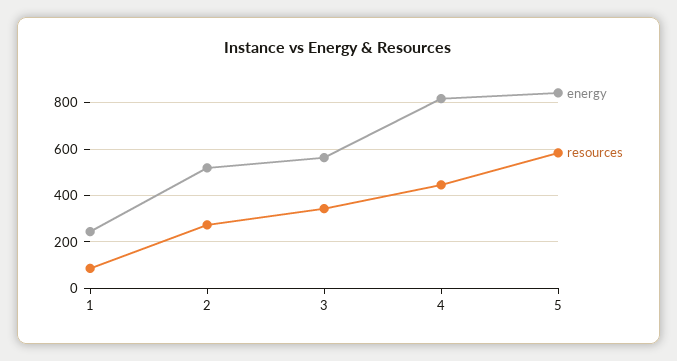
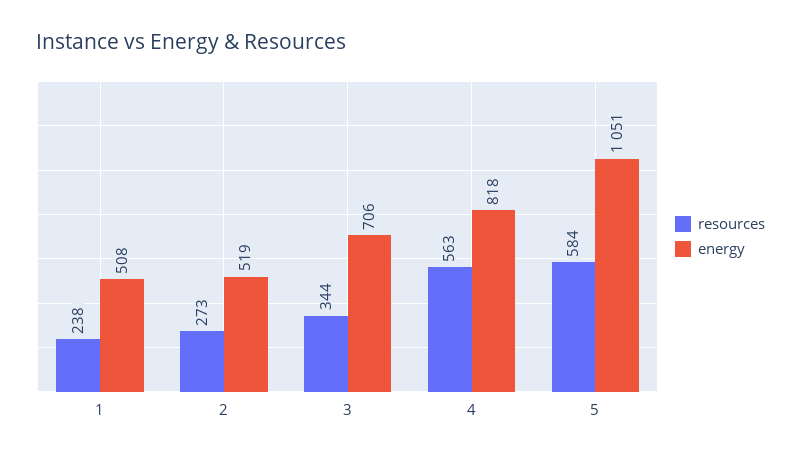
  {
    "energy": {
-     "1": 250,
+     "1": 508,
      "2": 519,
-     "3": 550,
+     "3": 706,
      "4": 818,
-     "5": 850
+     "5": 1051
    },
    "resources": {
-     "1": 100,
+     "1": 238,
      "2": 273,
      "3": 344,
-     "4": 450,
+     "4": 563,
      "5": 584
    }
  }

